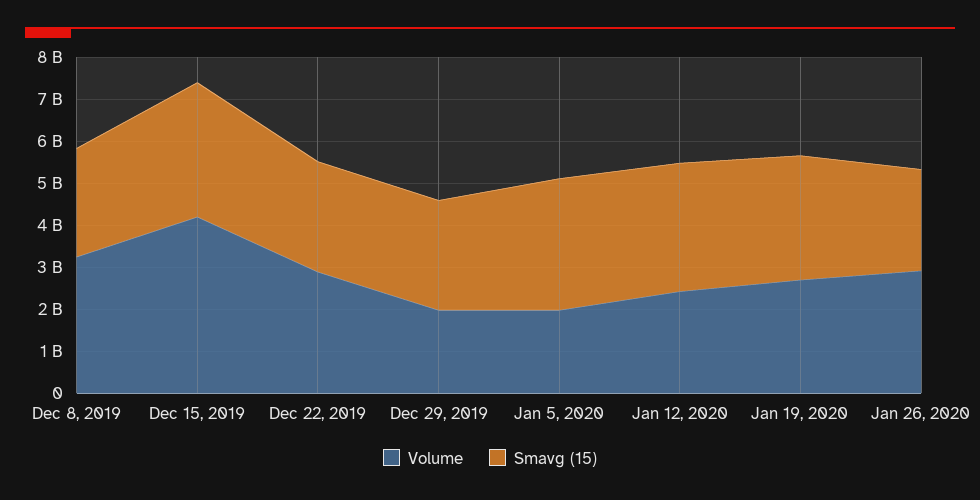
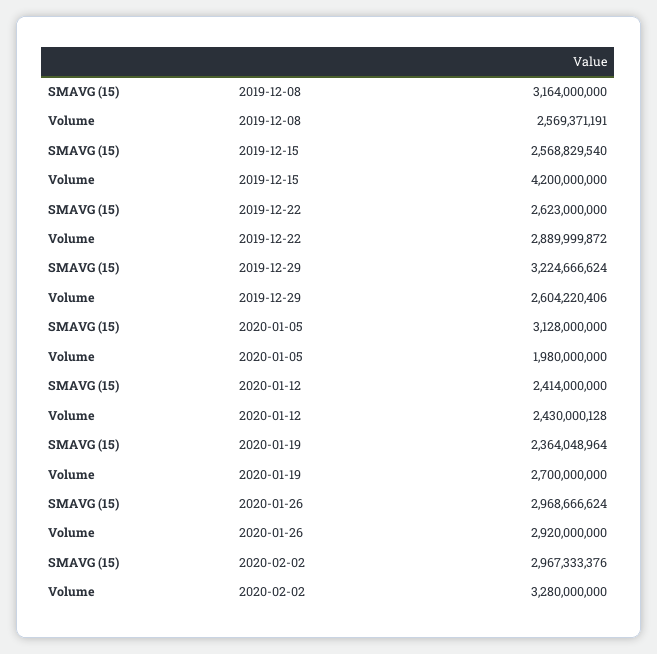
  {
    "Volume": {
-     "Dec 8, 2019": 3200000000,
+     "Dec 8, 2019": 2569371191,
      "Dec 15, 2019": 4200000000,
      "Dec 22, 2019": 2889999872,
-     "Dec 29, 2019": 2000000000,
+     "Dec 29, 2019": 2604220406,
      "Jan 5, 2020": 1980000000,
      "Jan 12, 2020": 2430000128,
      "Jan 19, 2020": 2700000000,
-     "Jan 26, 2020": 2920000000
+     "Jan 26, 2020": 2920000000,
+     "2020-02-02": 3280000000
    },
    "Smavg (15)": {
-     "Dec 8, 2019": 2600000000,
+     "Dec 8, 2019": 3164000000,
-     "Dec 15, 2019": 3200000000,
+     "Dec 15, 2019": 2568829540,
      "Dec 22, 2019": 2623000000,
-     "Dec 29, 2019": 2600000000,
+     "Dec 29, 2019": 3224666624,
      "Jan 5, 2020": 3128000000,
-     "Jan 12, 2020": 3000000000,
+     "Jan 12, 2020": 2414000000,
-     "Jan 19, 2020": 3000000000,
+     "Jan 19, 2020": 2364048964,
-     "Jan 26, 2020": 2400000000
+     "Jan 26, 2020": 2968666624,
+     "2020-02-02": 2967333376
    }
  }

